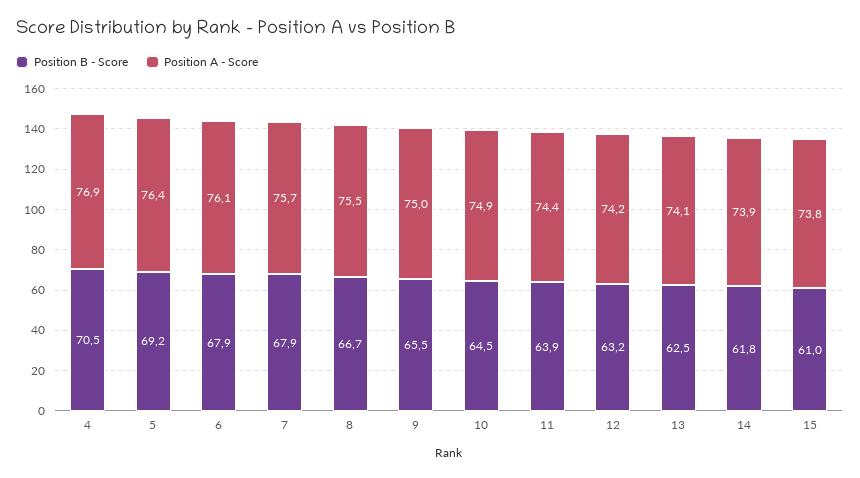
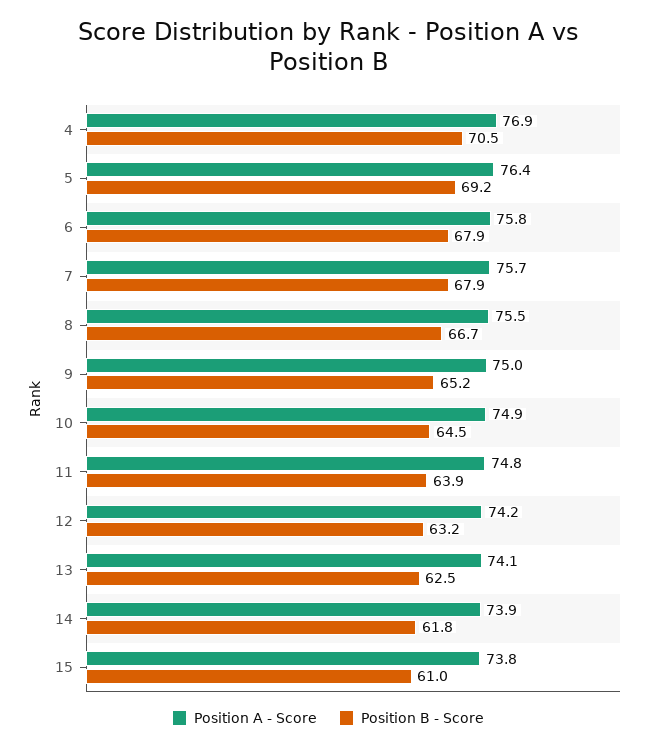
  {
    "Position B - Score": {
      "4": 70.5,
      "5": 69.2,
      "6": 67.9,
      "7": 67.9,
      "8": 66.7,
-     "9": 65.5,
+     "9": 65.2,
      "10": 64.5,
      "11": 63.9,
      "12": 63.2,
      "13": 62.5,
      "14": 61.8,
      "15": 61
    },
    "Position A - Score": {
      "4": 76.9,
      "5": 76.4,
-     "6": 76.1,
+     "6": 75.8,
      "7": 75.7,
      "8": 75.5,
      "9": 75,
      "10": 74.9,
-     "11": 74.4,
+     "11": 74.8,
      "12": 74.2,
      "13": 74.1,
      "14": 73.9,
      "15": 73.8
    }
  }

